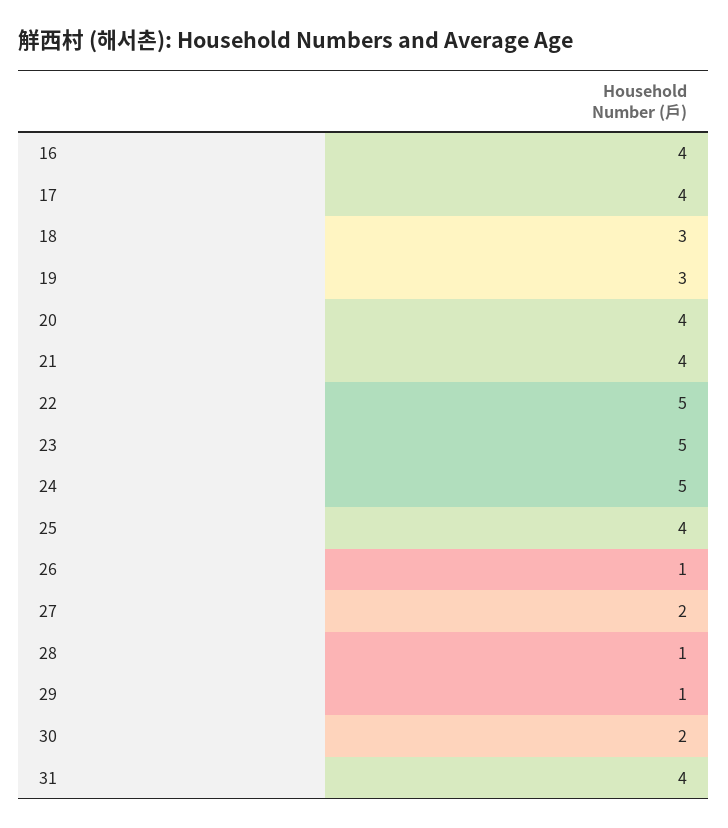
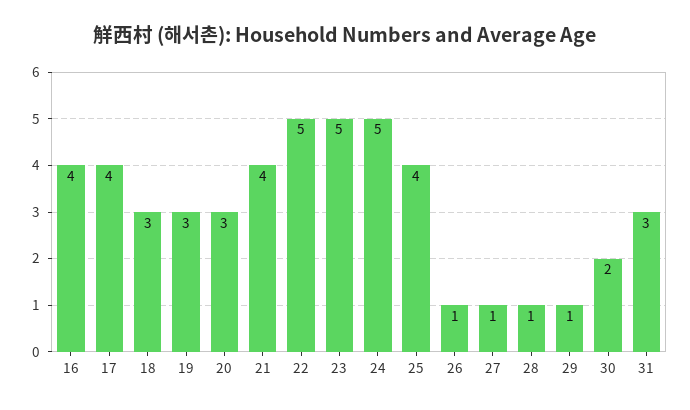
  {
    "16": 4,
    "17": 4,
    "18": 3,
    "19": 3,
-   "20": 4,
+   "20": 3,
    "21": 4,
    "22": 5,
    "23": 5,
    "24": 5,
    "25": 4,
    "26": 1,
-   "27": 2,
+   "27": 1,
    "28": 1,
    "29": 1,
    "30": 2,
-   "31": 4
+   "31": 3
  }

